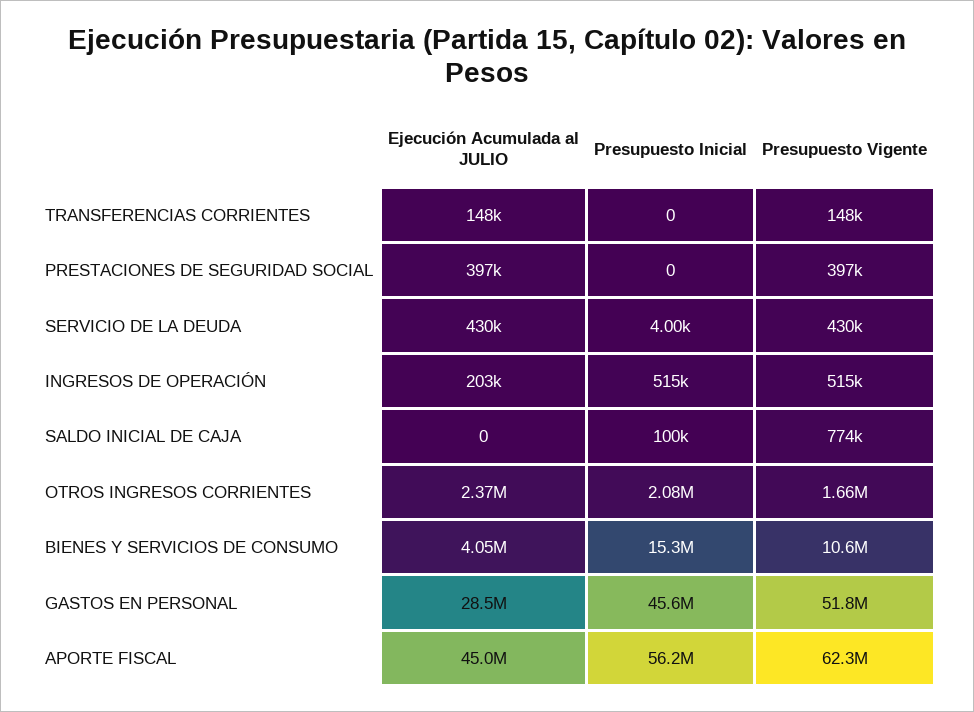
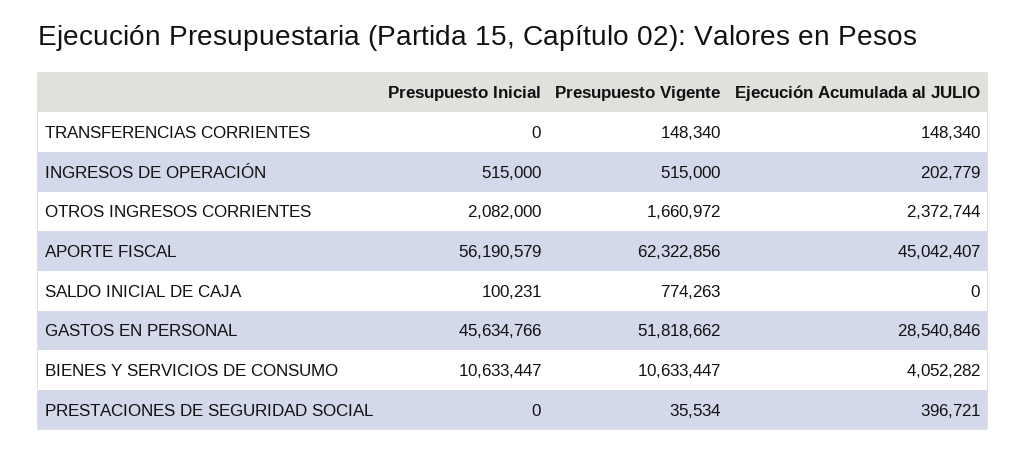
  {
    "Ejecución Acumulada al JULIO": {
      "TRANSFERENCIAS CORRIENTES": 148340,
      "PRESTACIONES DE SEGURIDAD SOCIAL": 396721,
-     "SERVICIO DE LA DEUDA": 430000,
      "INGRESOS DE OPERACIÓN": 202779,
      "SALDO INICIAL DE CAJA": 0,
      "OTROS INGRESOS CORRIENTES": 2372744,
      "BIENES Y SERVICIOS DE CONSUMO": 4052282,
      "GASTOS EN PERSONAL": 28540846,
      "APORTE FISCAL": 45042407
    },
    "Presupuesto Inicial": {
      "TRANSFERENCIAS CORRIENTES": 0,
      "PRESTACIONES DE SEGURIDAD SOCIAL": 0,
-     "SERVICIO DE LA DEUDA": 4000,
      "INGRESOS DE OPERACIÓN": 515000,
      "SALDO INICIAL DE CAJA": 100231,
      "OTROS INGRESOS CORRIENTES": 2082000,
-     "BIENES Y SERVICIOS DE CONSUMO": 15300000,
+     "BIENES Y SERVICIOS DE CONSUMO": 10633447,
      "GASTOS EN PERSONAL": 45634766,
      "APORTE FISCAL": 56190579
    },
    "Presupuesto Vigente": {
      "TRANSFERENCIAS CORRIENTES": 148340,
-     "PRESTACIONES DE SEGURIDAD SOCIAL": 397000,
+     "PRESTACIONES DE SEGURIDAD SOCIAL": 35534,
-     "SERVICIO DE LA DEUDA": 430000,
      "INGRESOS DE OPERACIÓN": 515000,
      "SALDO INICIAL DE CAJA": 774263,
      "OTROS INGRESOS CORRIENTES": 1660972,
      "BIENES Y SERVICIOS DE CONSUMO": 10633447,
      "GASTOS EN PERSONAL": 51818662,
      "APORTE FISCAL": 62322856
    }
  }

